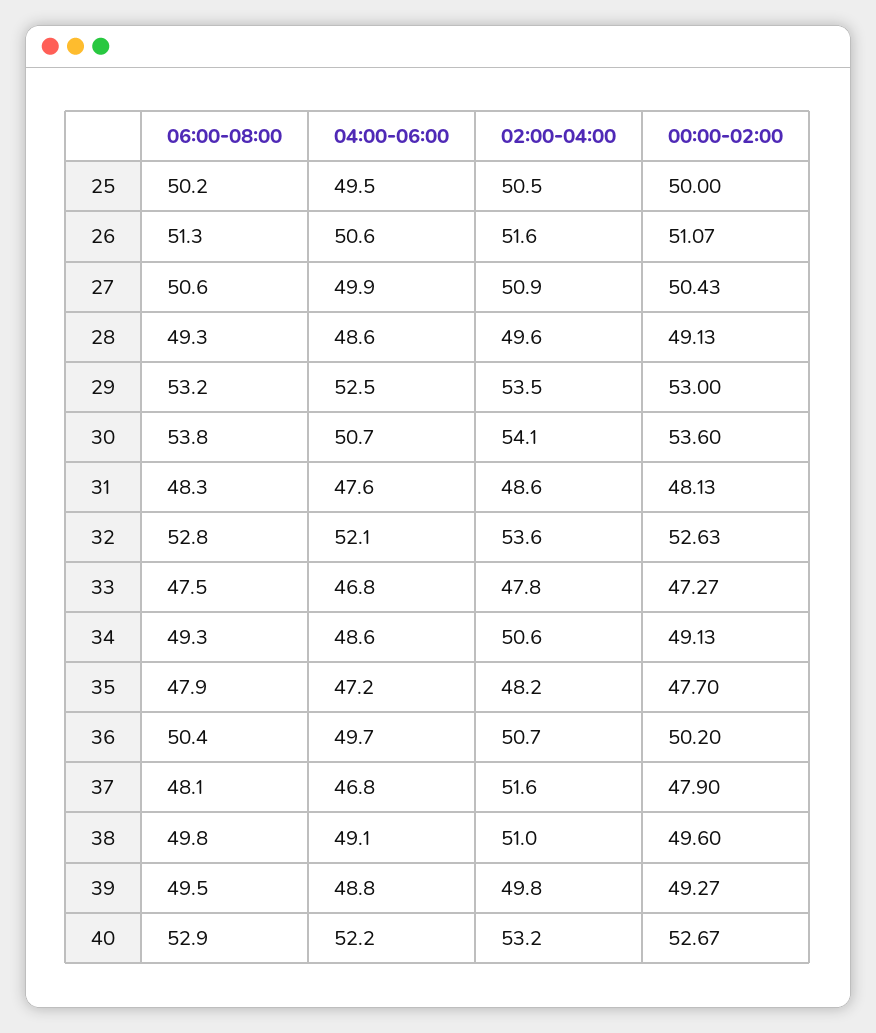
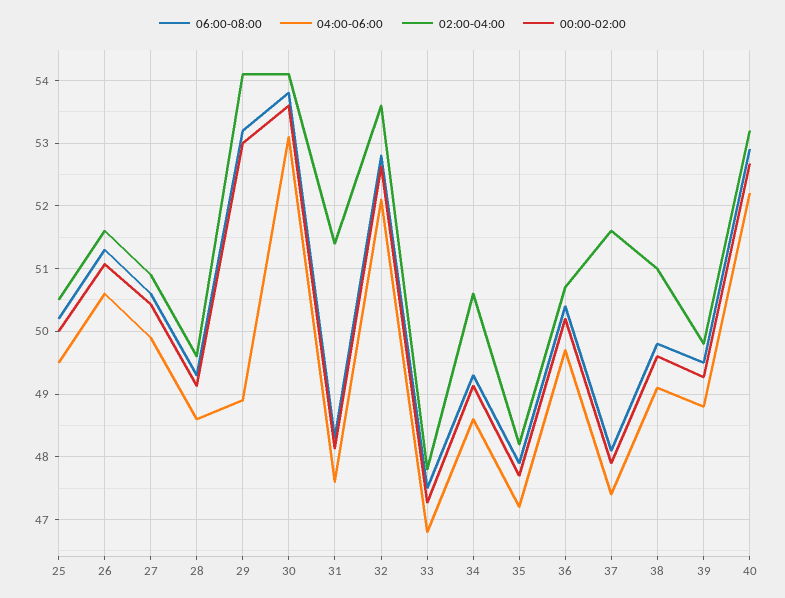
  {
    "06:00-08:00": {
      "25": 50.2,
      "26": 51.3,
      "27": 50.6,
      "28": 49.3,
      "29": 53.2,
      "30": 53.8,
      "31": 48.3,
      "32": 52.8,
      "33": 47.5,
      "34": 49.3,
      "35": 47.9,
      "36": 50.4,
      "37": 48.1,
      "38": 49.8,
      "39": 49.5,
      "40": 52.9
    },
    "04:00-06:00": {
      "25": 49.5,
      "26": 50.6,
      "27": 49.9,
      "28": 48.6,
-     "29": 52.5,
+     "29": 48.9,
-     "30": 50.7,
+     "30": 53.1,
      "31": 47.6,
      "32": 52.1,
      "33": 46.8,
      "34": 48.6,
      "35": 47.2,
      "36": 49.7,
-     "37": 46.8,
+     "37": 47.4,
      "38": 49.1,
      "39": 48.8,
      "40": 52.2
    },
    "02:00-04:00": {
      "25": 50.5,
      "26": 51.6,
      "27": 50.9,
      "28": 49.6,
-     "29": 53.5,
+     "29": 54.1,
      "30": 54.1,
-     "31": 48.6,
+     "31": 51.4,
      "32": 53.6,
      "33": 47.8,
      "34": 50.6,
      "35": 48.2,
      "36": 50.7,
      "37": 51.6,
      "38": 51,
      "39": 49.8,
      "40": 53.2
    },
    "00:00-02:00": {
      "25": 50,
      "26": 51.07,
      "27": 50.43,
      "28": 49.13,
      "29": 53,
      "30": 53.6,
      "31": 48.13,
      "32": 52.63,
      "33": 47.27,
      "34": 49.13,
      "35": 47.7,
      "36": 50.2,
      "37": 47.9,
      "38": 49.6,
      "39": 49.27,
      "40": 52.67
    }
  }

